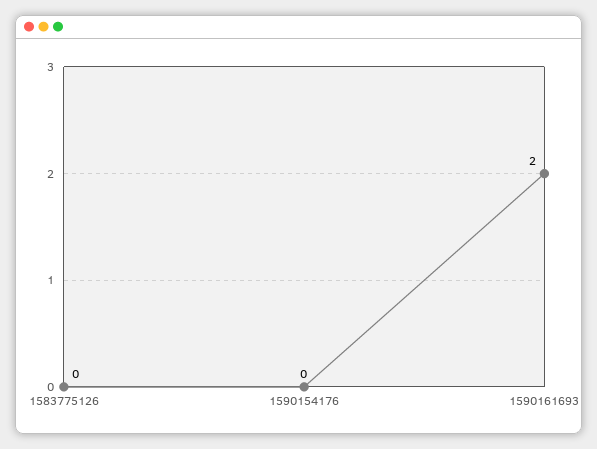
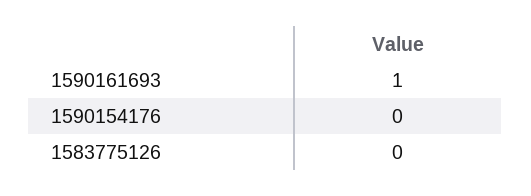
  {
    "1583775126": 0,
    "1590154176": 0,
-   "1590161693": 2
+   "1590161693": 1
  }

